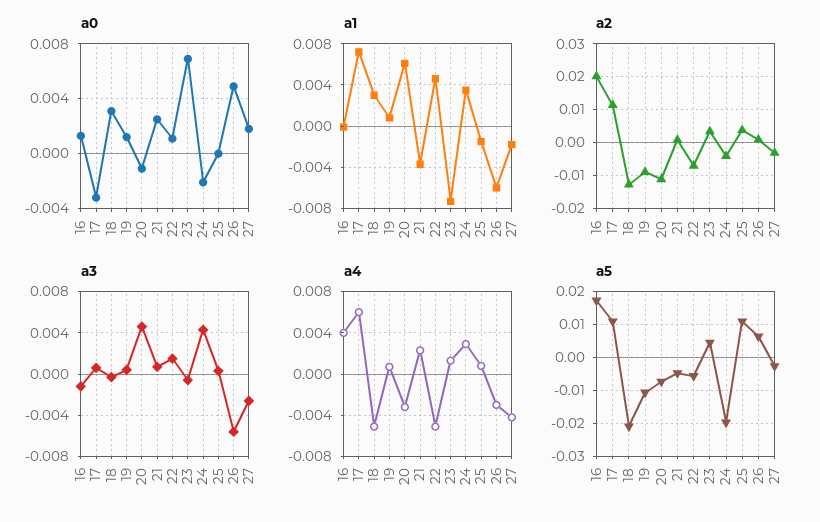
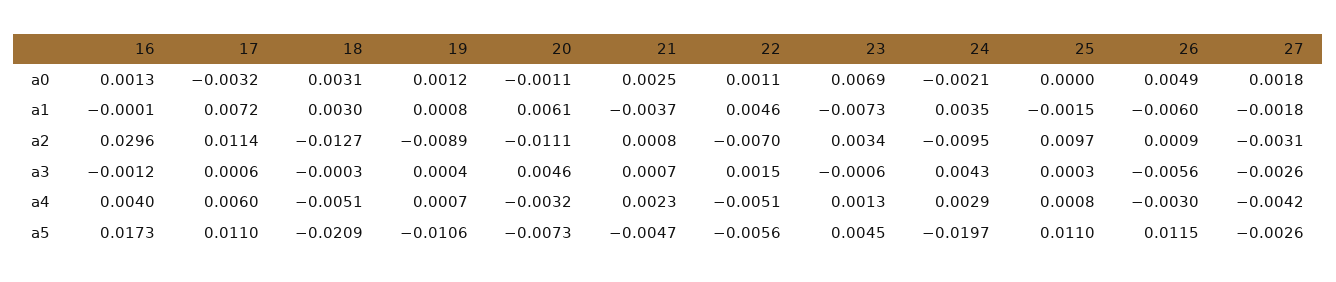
  {
    "a0": {
      "16": 0.0013,
      "17": -0.0032,
      "18": 0.0031,
      "19": 0.0012,
      "20": -0.0011,
      "21": 0.0025,
      "22": 0.0011,
      "23": 0.0069,
      "24": -0.0021,
      "25": 0,
      "26": 0.0049,
      "27": 0.0018
    },
    "a1": {
      "16": -0.0001,
      "17": 0.0072,
      "18": 0.003,
      "19": 0.0008,
      "20": 0.0061,
      "21": -0.0037,
      "22": 0.0046,
      "23": -0.0073,
      "24": 0.0035,
      "25": -0.0015,
      "26": -0.006,
      "27": -0.0018
    },
    "a2": {
-     "16": 0.02,
+     "16": 0.0296,
      "17": 0.0114,
      "18": -0.0127,
      "19": -0.0089,
      "20": -0.0111,
      "21": 0.0008,
      "22": -0.007,
      "23": 0.0034,
-     "24": -0.004,
+     "24": -0.0095,
-     "25": 0.004,
+     "25": 0.0097,
      "26": 0.0009,
      "27": -0.0031
    },
    "a3": {
      "16": -0.0012,
      "17": 0.0006,
      "18": -0.0003,
      "19": 0.0004,
      "20": 0.0046,
      "21": 0.0007,
      "22": 0.0015,
      "23": -0.0006,
      "24": 0.0043,
      "25": 0.0003,
      "26": -0.0056,
      "27": -0.0026
    },
    "a4": {
      "16": 0.004,
      "17": 0.006,
      "18": -0.0051,
      "19": 0.0007,
      "20": -0.0032,
      "21": 0.0023,
      "22": -0.0051,
      "23": 0.0013,
      "24": 0.0029,
      "25": 0.0008,
      "26": -0.003,
      "27": -0.0042
    },
    "a5": {
      "16": 0.0173,
      "17": 0.011,
      "18": -0.0209,
      "19": -0.0106,
      "20": -0.0073,
      "21": -0.0047,
      "22": -0.0056,
      "23": 0.0045,
      "24": -0.0197,
      "25": 0.011,
-     "26": 0.006,
+     "26": 0.0115,
      "27": -0.0026
    }
  }

